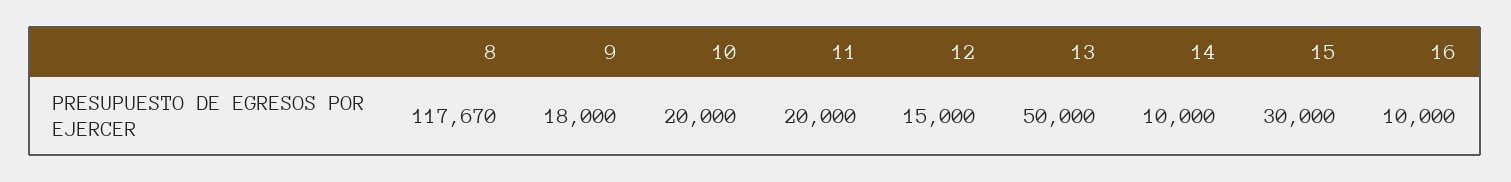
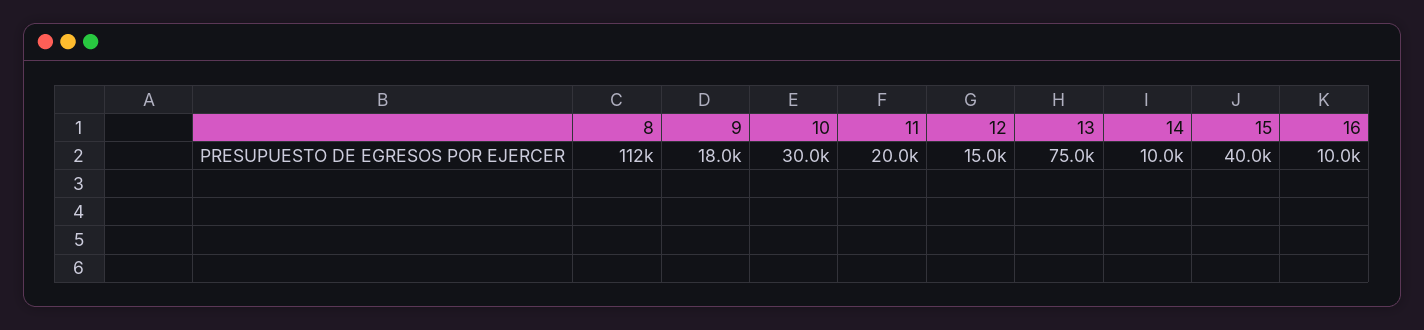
  {
-   "8": 117670,
+   "8": 112000,
    "9": 18000,
-   "10": 20000,
+   "10": 30000,
    "11": 20000,
    "12": 15000,
-   "13": 50000,
+   "13": 75000,
    "14": 10000,
-   "15": 30000,
+   "15": 40000,
    "16": 10000
  }

